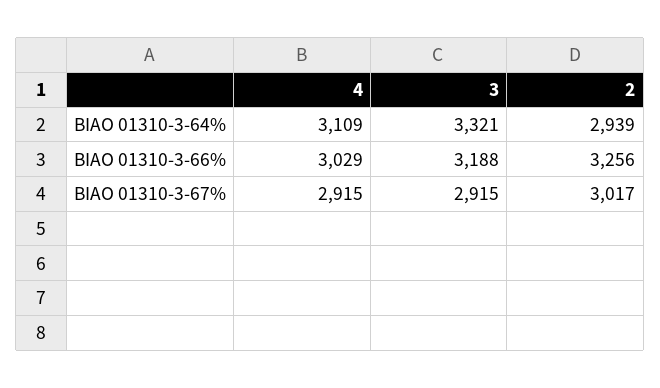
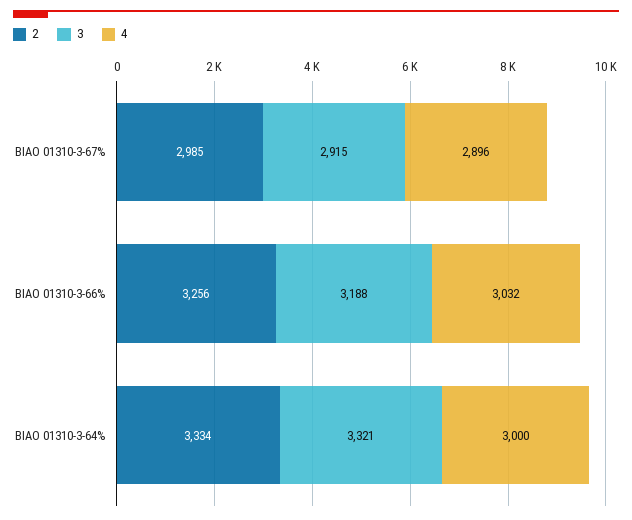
  {
    "4": {
-     "BIAO 01310-3-64%": 3109,
+     "BIAO 01310-3-64%": 3000,
-     "BIAO 01310-3-66%": 3029,
+     "BIAO 01310-3-66%": 3032,
-     "BIAO 01310-3-67%": 2915
+     "BIAO 01310-3-67%": 2896
    },
    "3": {
      "BIAO 01310-3-64%": 3321,
      "BIAO 01310-3-66%": 3188,
      "BIAO 01310-3-67%": 2915
    },
    "2": {
-     "BIAO 01310-3-64%": 2939,
+     "BIAO 01310-3-64%": 3334,
      "BIAO 01310-3-66%": 3256,
-     "BIAO 01310-3-67%": 3017
+     "BIAO 01310-3-67%": 2985
    }
  }

